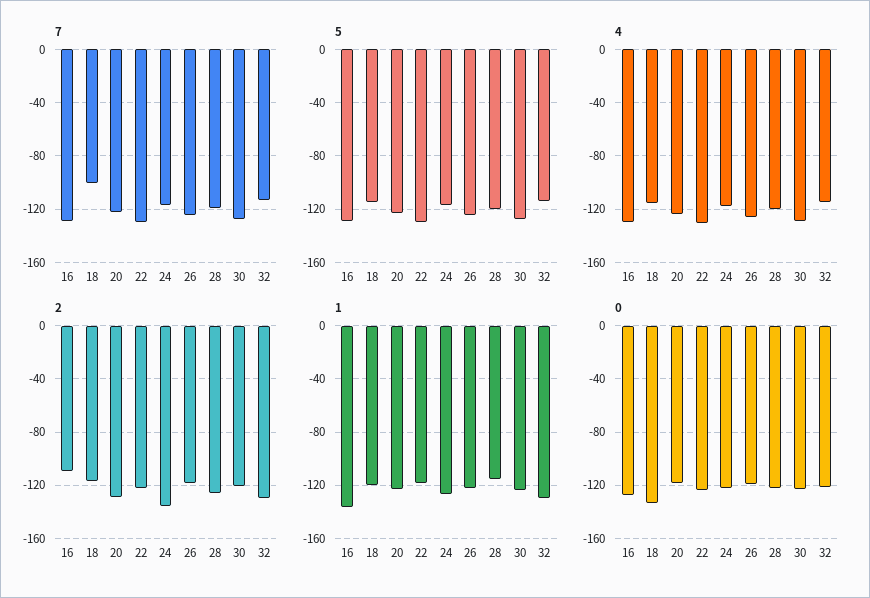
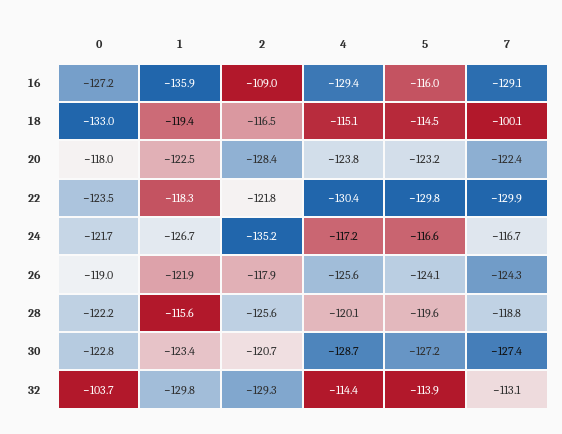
  {
    "7": {
      "16": -129.1,
      "18": -100.1,
      "20": -122.4,
      "22": -129.9,
      "24": -116.7,
      "26": -124.3,
      "28": -118.8,
      "30": -127.4,
      "32": -113.1
    },
    "5": {
-     "16": -130,
+     "16": -116,
      "18": -114.5,
      "20": -123.2,
      "22": -129.8,
      "24": -116.6,
      "26": -124.1,
      "28": -119.6,
      "30": -127.2,
      "32": -113.9
    },
    "4": {
      "16": -129.4,
      "18": -115.1,
      "20": -123.8,
      "22": -130.4,
      "24": -117.2,
      "26": -125.6,
      "28": -120.1,
      "30": -128.7,
      "32": -114.4
    },
    "2": {
      "16": -109,
      "18": -116.5,
      "20": -128.4,
      "22": -121.8,
      "24": -135.2,
      "26": -117.9,
      "28": -125.6,
      "30": -120.7,
      "32": -129.3
    },
    "1": {
      "16": -135.9,
      "18": -119.4,
      "20": -122.5,
      "22": -118.3,
      "24": -126.7,
      "26": -121.9,
      "28": -115.6,
      "30": -123.4,
      "32": -129.8
    },
    "0": {
      "16": -127.2,
      "18": -133,
      "20": -118,
      "22": -123.5,
      "24": -121.7,
      "26": -119,
      "28": -122.2,
      "30": -122.8,
-     "32": -120
+     "32": -103.7
    }
  }

